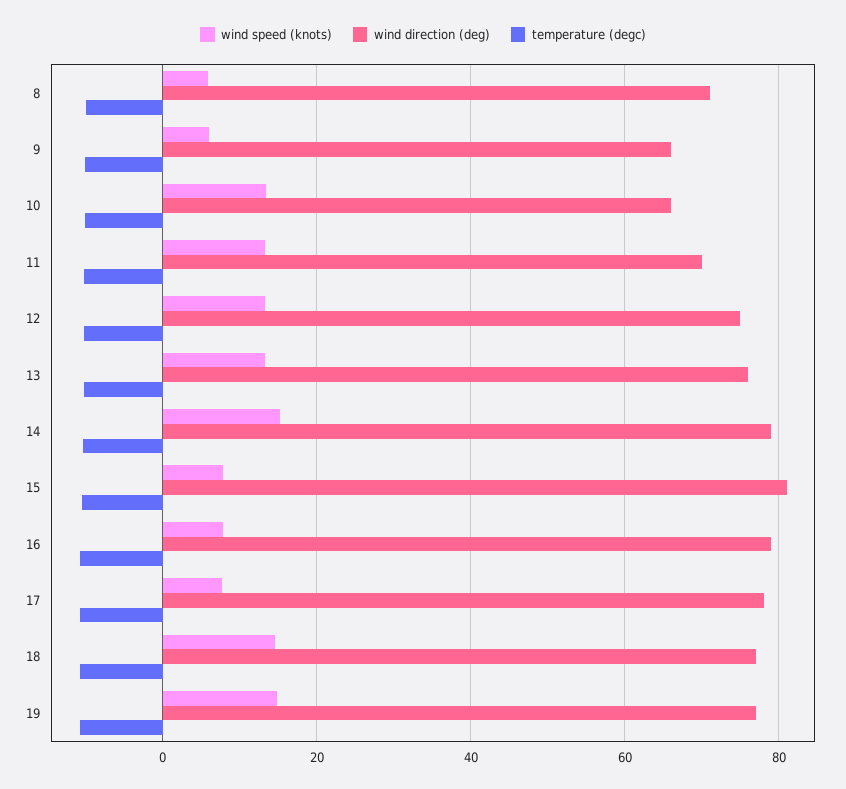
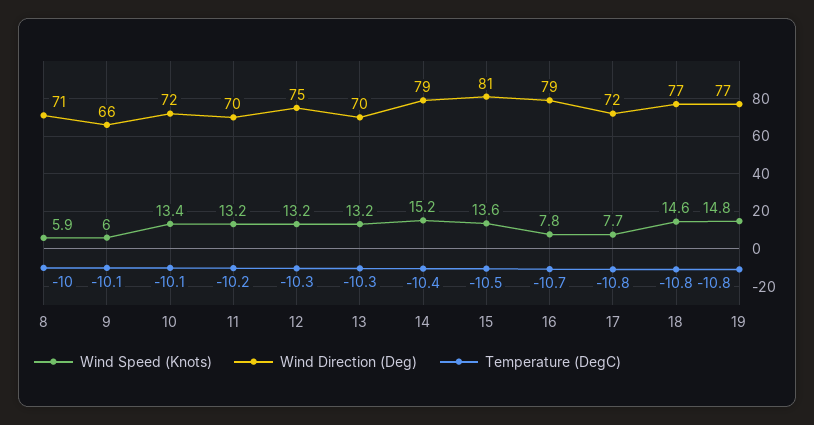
  {
    "wind speed (knots)": {
      "8": 5.9,
      "9": 6,
      "10": 13.4,
      "11": 13.2,
      "12": 13.2,
      "13": 13.2,
      "14": 15.2,
-     "15": 8,
+     "15": 13.6,
      "16": 7.8,
      "17": 7.7,
      "18": 14.6,
      "19": 14.8
    },
    "wind direction (deg)": {
      "8": 71,
      "9": 66,
-     "10": 66,
+     "10": 72,
      "11": 70,
      "12": 75,
-     "13": 76,
+     "13": 70,
      "14": 79,
      "15": 81,
      "16": 79,
-     "17": 78,
+     "17": 72,
      "18": 77,
      "19": 77
    },
    "temperature (degc)": {
      "8": -10,
      "9": -10.1,
      "10": -10.1,
      "11": -10.2,
      "12": -10.3,
      "13": -10.3,
      "14": -10.4,
      "15": -10.5,
      "16": -10.7,
      "17": -10.8,
      "18": -10.8,
      "19": -10.8
    }
  }

